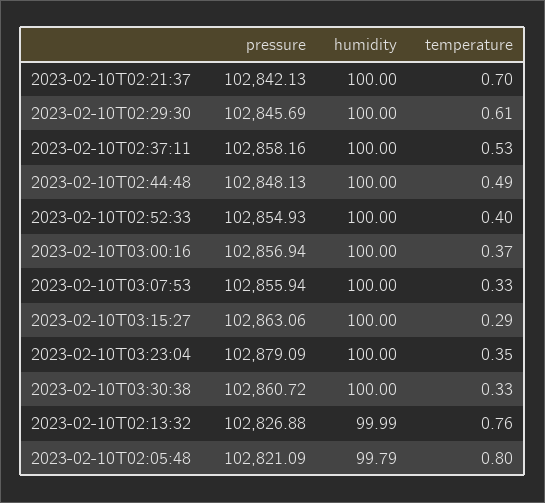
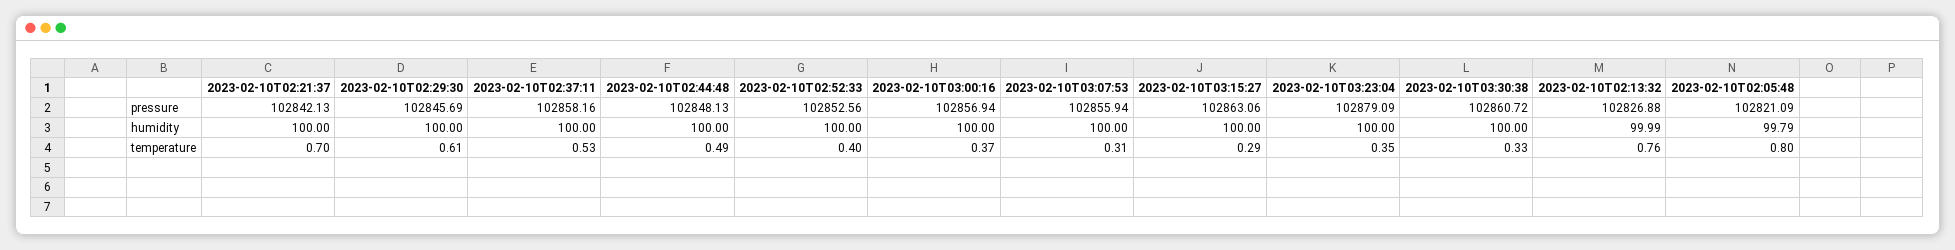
  {
    "pressure": {
      "2023-02-10T02:21:37": 102842.13,
      "2023-02-10T02:29:30": 102845.69,
      "2023-02-10T02:37:11": 102858.16,
      "2023-02-10T02:44:48": 102848.13,
-     "2023-02-10T02:52:33": 102854.93,
+     "2023-02-10T02:52:33": 102852.56,
      "2023-02-10T03:00:16": 102856.94,
      "2023-02-10T03:07:53": 102855.94,
      "2023-02-10T03:15:27": 102863.06,
      "2023-02-10T03:23:04": 102879.09,
      "2023-02-10T03:30:38": 102860.72,
      "2023-02-10T02:13:32": 102826.88,
      "2023-02-10T02:05:48": 102821.09
    },
    "humidity": {
      "2023-02-10T02:21:37": 100,
      "2023-02-10T02:29:30": 100,
      "2023-02-10T02:37:11": 100,
      "2023-02-10T02:44:48": 100,
      "2023-02-10T02:52:33": 100,
      "2023-02-10T03:00:16": 100,
      "2023-02-10T03:07:53": 100,
      "2023-02-10T03:15:27": 100,
      "2023-02-10T03:23:04": 100,
      "2023-02-10T03:30:38": 100,
      "2023-02-10T02:13:32": 99.99,
      "2023-02-10T02:05:48": 99.79
    },
    "temperature": {
      "2023-02-10T02:21:37": 0.7,
      "2023-02-10T02:29:30": 0.61,
      "2023-02-10T02:37:11": 0.53,
      "2023-02-10T02:44:48": 0.49,
      "2023-02-10T02:52:33": 0.4,
      "2023-02-10T03:00:16": 0.37,
-     "2023-02-10T03:07:53": 0.33,
+     "2023-02-10T03:07:53": 0.31,
      "2023-02-10T03:15:27": 0.29,
      "2023-02-10T03:23:04": 0.35,
      "2023-02-10T03:30:38": 0.33,
      "2023-02-10T02:13:32": 0.76,
      "2023-02-10T02:05:48": 0.8
    }
  }

